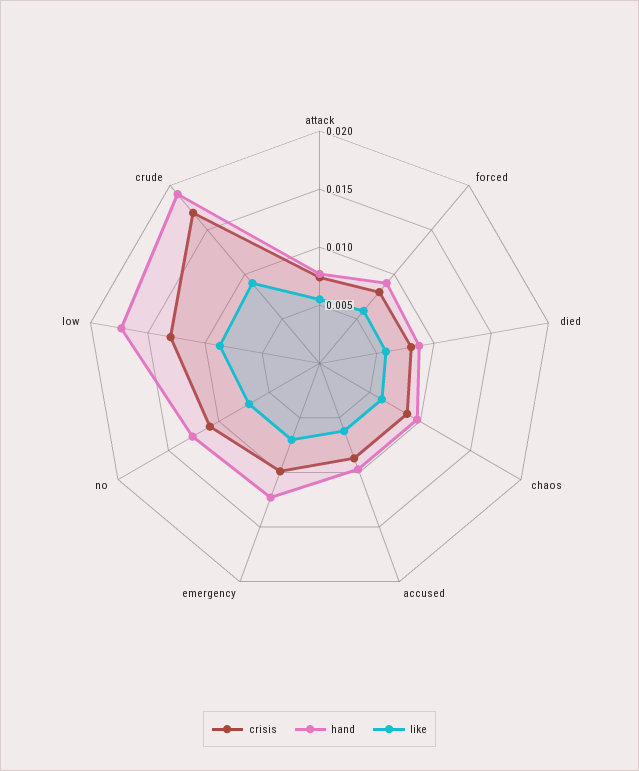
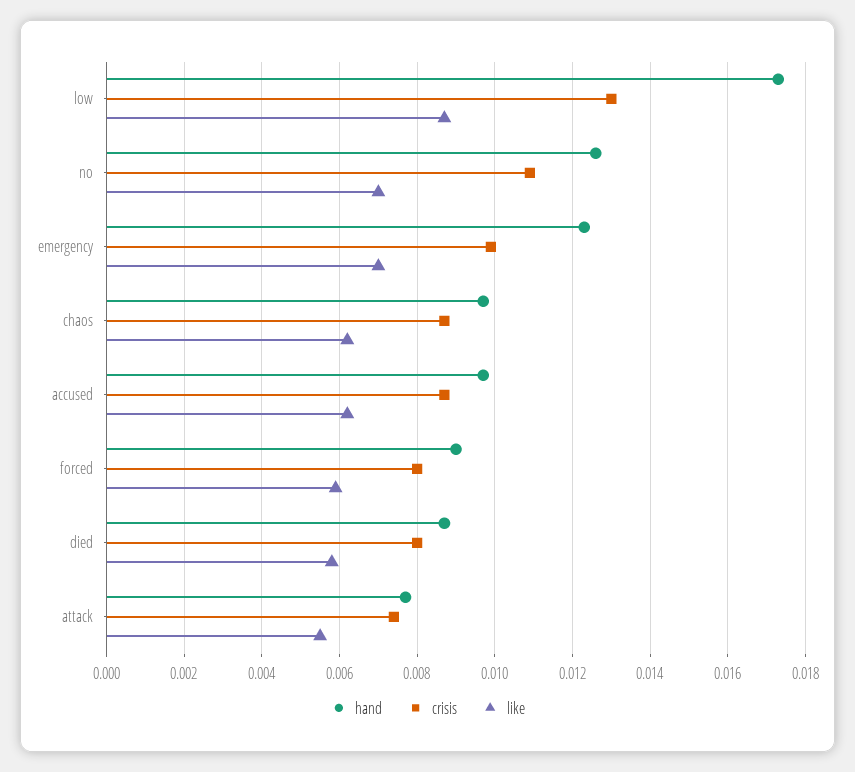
  {
    "crisis": {
      "attack": 0.0075,
      "forced": 0.008,
      "died": 0.008,
      "chaos": 0.0085,
      "accused": 0.0085,
      "emergency": 0.01,
      "no": 0.011,
-     "low": 0.013,
+     "low": 0.013
-     "crude": 0.017
    },
    "hand": {
      "attack": 0.0075,
      "forced": 0.009,
      "died": 0.0085,
      "chaos": 0.0095,
      "accused": 0.0095,
      "emergency": 0.0125,
      "no": 0.0125,
-     "low": 0.0175,
+     "low": 0.0175
-     "crude": 0.019
    },
    "like": {
      "attack": 0.0055,
      "forced": 0.006,
      "died": 0.006,
      "chaos": 0.006,
      "accused": 0.006,
      "emergency": 0.007,
      "no": 0.007,
-     "low": 0.0085,
+     "low": 0.0085
-     "crude": 0.009
    }
  }

